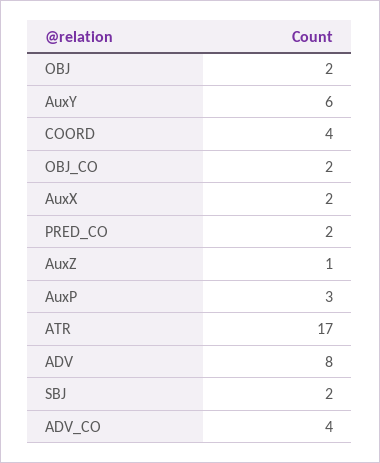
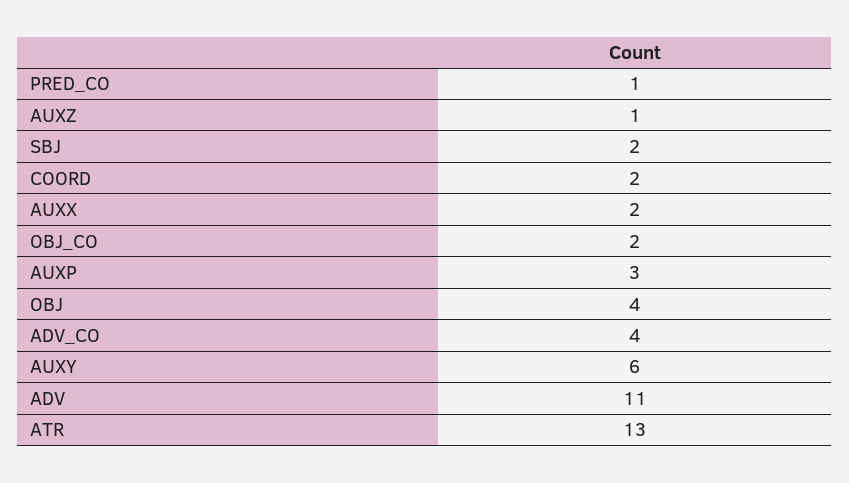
  {
-   "OBJ": 2,
+   "OBJ": 4,
    "AuxY": 6,
-   "COORD": 4,
+   "COORD": 2,
    "OBJ_CO": 2,
    "AuxX": 2,
-   "PRED_CO": 2,
+   "PRED_CO": 1,
    "AuxZ": 1,
    "AuxP": 3,
-   "ATR": 17,
+   "ATR": 13,
-   "ADV": 8,
+   "ADV": 11,
    "SBJ": 2,
    "ADV_CO": 4
  }

